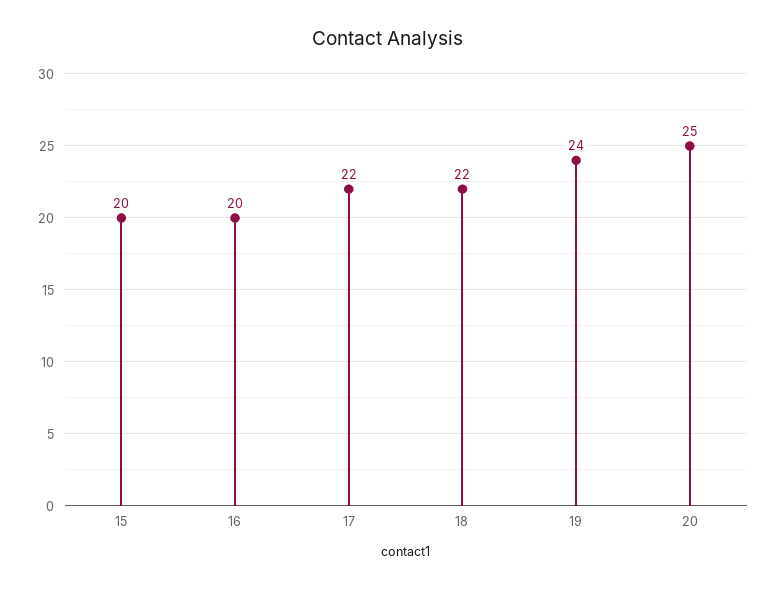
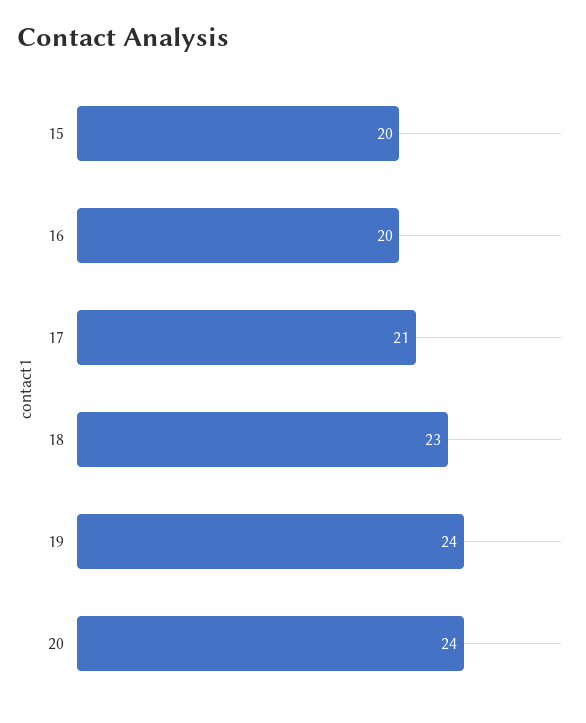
  {
    "15": 20,
    "16": 20,
-   "17": 22,
+   "17": 21,
-   "18": 22,
+   "18": 23,
    "19": 24,
-   "20": 25
+   "20": 24
  }

